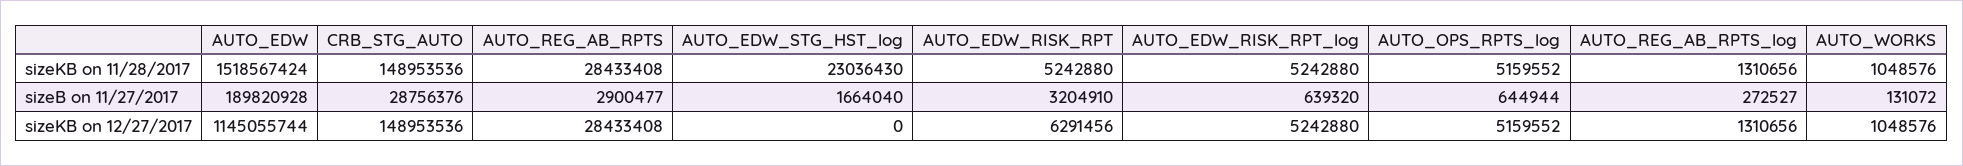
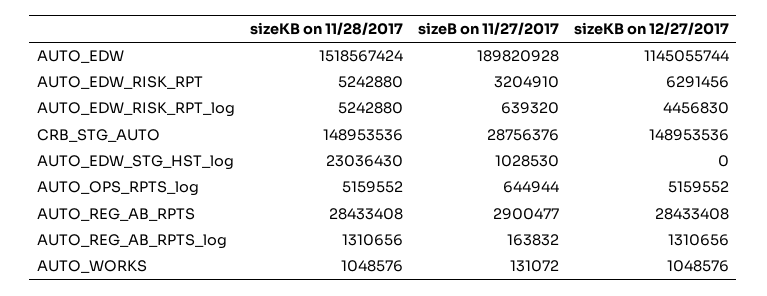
  {
    "AUTO_EDW": {
      "sizeKB on 11/28/2017": 1518567424,
      "sizeB on 11/27/2017": 189820928,
      "sizeKB on 12/27/2017": 1145055744
    },
    "CRB_STG_AUTO": {
      "sizeKB on 11/28/2017": 148953536,
      "sizeB on 11/27/2017": 28756376,
      "sizeKB on 12/27/2017": 148953536
    },
    "AUTO_REG_AB_RPTS": {
      "sizeKB on 11/28/2017": 28433408,
      "sizeB on 11/27/2017": 2900477,
      "sizeKB on 12/27/2017": 28433408
    },
    "AUTO_EDW_STG_HST_log": {
      "sizeKB on 11/28/2017": 23036430,
-     "sizeB on 11/27/2017": 1664040,
+     "sizeB on 11/27/2017": 1028530,
      "sizeKB on 12/27/2017": 0
    },
    "AUTO_EDW_RISK_RPT": {
      "sizeKB on 11/28/2017": 5242880,
      "sizeB on 11/27/2017": 3204910,
      "sizeKB on 12/27/2017": 6291456
    },
    "AUTO_EDW_RISK_RPT_log": {
      "sizeKB on 11/28/2017": 5242880,
      "sizeB on 11/27/2017": 639320,
-     "sizeKB on 12/27/2017": 5242880
+     "sizeKB on 12/27/2017": 4456830
    },
    "AUTO_OPS_RPTS_log": {
      "sizeKB on 11/28/2017": 5159552,
      "sizeB on 11/27/2017": 644944,
      "sizeKB on 12/27/2017": 5159552
    },
    "AUTO_REG_AB_RPTS_log": {
      "sizeKB on 11/28/2017": 1310656,
-     "sizeB on 11/27/2017": 272527,
+     "sizeB on 11/27/2017": 163832,
      "sizeKB on 12/27/2017": 1310656
    },
    "AUTO_WORKS": {
      "sizeKB on 11/28/2017": 1048576,
      "sizeB on 11/27/2017": 131072,
      "sizeKB on 12/27/2017": 1048576
    }
  }

